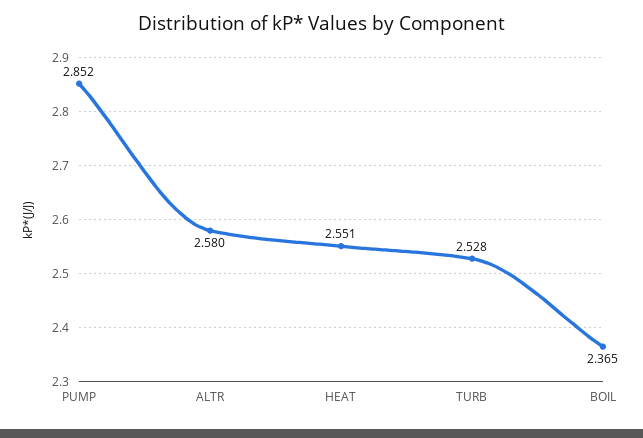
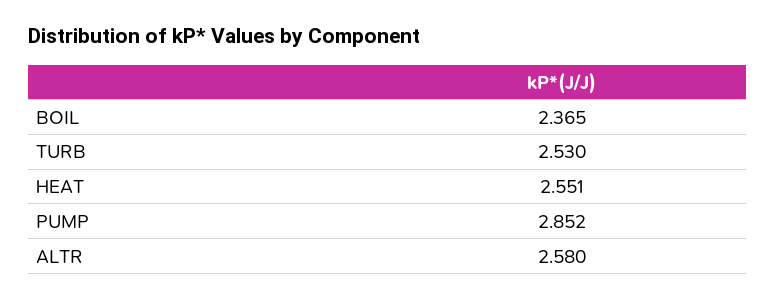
  {
    "PUMP": 2.852,
    "ALTR": 2.58,
    "HEAT": 2.551,
-   "TURB": 2.528,
+   "TURB": 2.53,
    "BOIL": 2.365
  }

